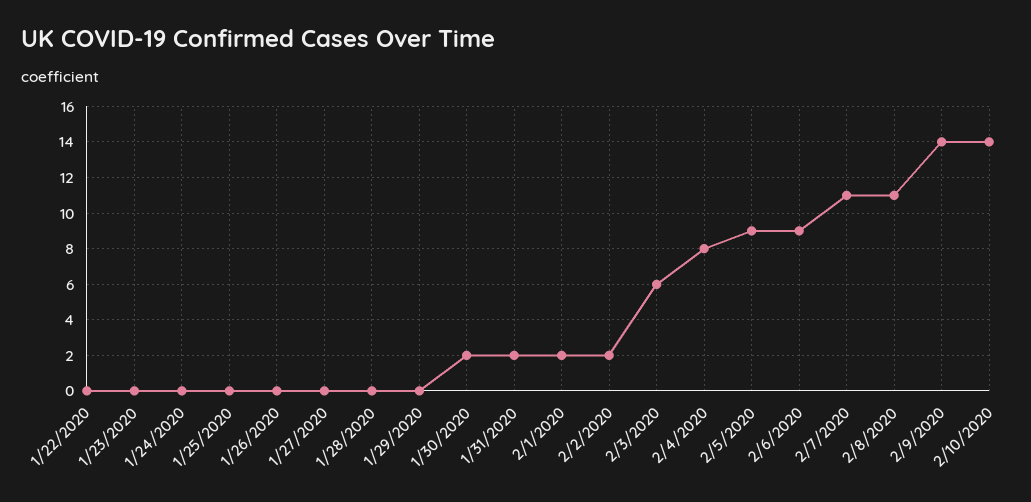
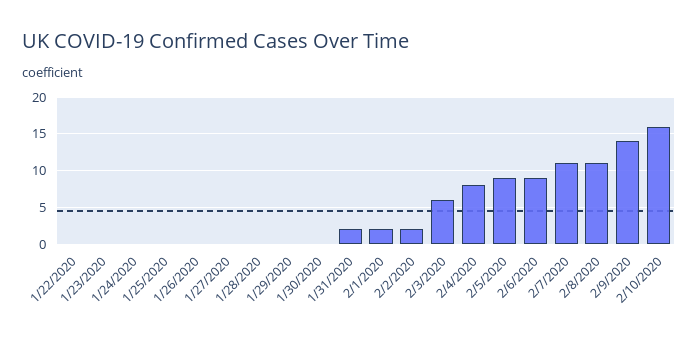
  {
    "1/22/2020": 0,
    "1/23/2020": 0,
    "1/24/2020": 0,
    "1/25/2020": 0,
    "1/26/2020": 0,
    "1/27/2020": 0,
    "1/28/2020": 0,
    "1/29/2020": 0,
-   "1/30/2020": 2,
+   "1/30/2020": 0,
    "1/31/2020": 2,
    "2/1/2020": 2,
    "2/2/2020": 2,
    "2/3/2020": 6,
    "2/4/2020": 8,
    "2/5/2020": 9,
    "2/6/2020": 9,
    "2/7/2020": 11,
    "2/8/2020": 11,
    "2/9/2020": 14,
-   "2/10/2020": 14
+   "2/10/2020": 16
  }

